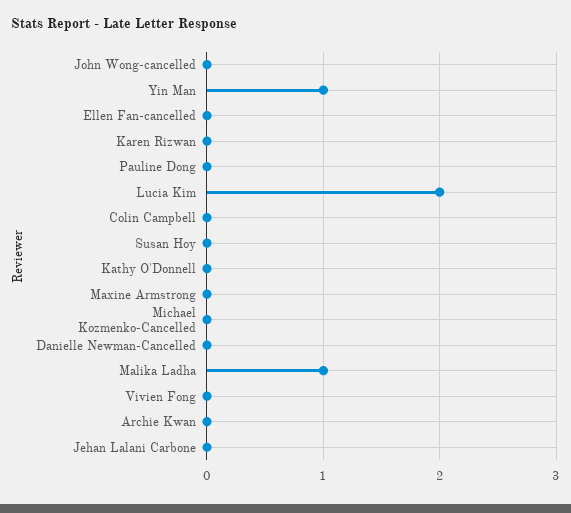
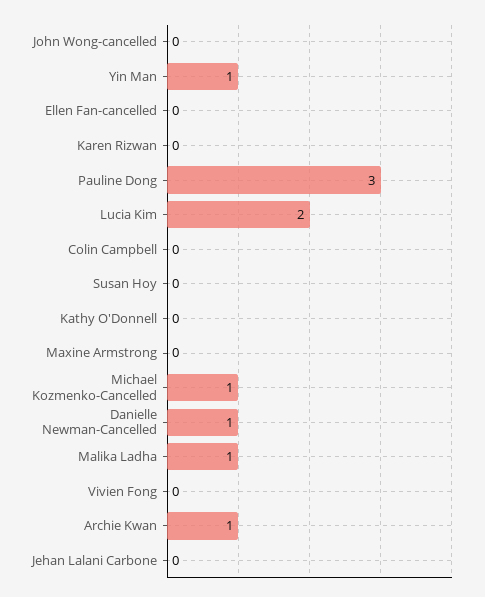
  {
    "John Wong-cancelled": 0,
    "Yin Man": 1,
    "Ellen Fan-cancelled": 0,
    "Karen Rizwan": 0,
-   "Pauline Dong": 0,
+   "Pauline Dong": 3,
    "Lucia Kim": 2,
    "Colin Campbell": 0,
    "Susan Hoy": 0,
    "Kathy O'Donnell": 0,
    "Maxine Armstrong": 0,
-   "Michael Kozmenko-Cancelled": 0,
+   "Michael Kozmenko-Cancelled": 1,
-   "Danielle Newman-Cancelled": 0,
+   "Danielle Newman-Cancelled": 1,
    "Malika Ladha": 1,
    "Vivien Fong": 0,
-   "Archie Kwan": 0,
+   "Archie Kwan": 1,
    "Jehan Lalani Carbone": 0
  }

